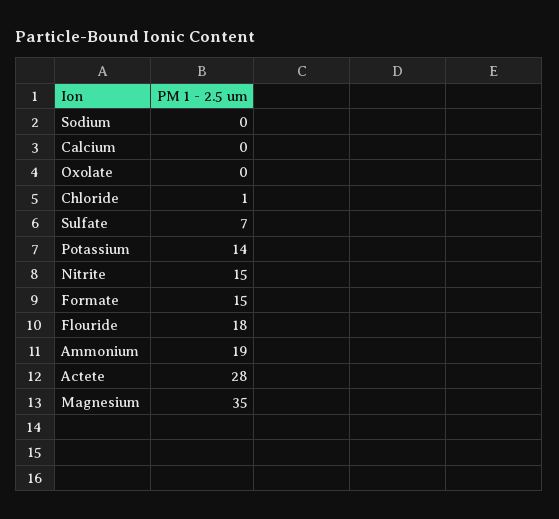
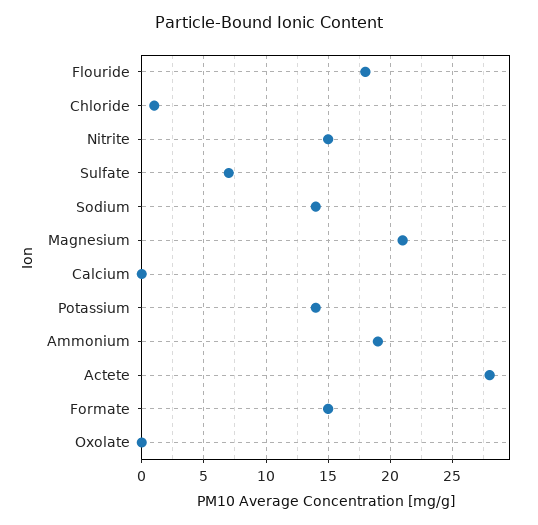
  {
-   "Sodium": 0,
+   "Sodium": 14,
    "Calcium": 0,
    "Oxolate": 0,
    "Chloride": 1,
    "Sulfate": 7,
    "Potassium": 14,
    "Nitrite": 15,
    "Formate": 15,
    "Flouride": 18,
    "Ammonium": 19,
    "Actete": 28,
-   "Magnesium": 35
+   "Magnesium": 21
  }

